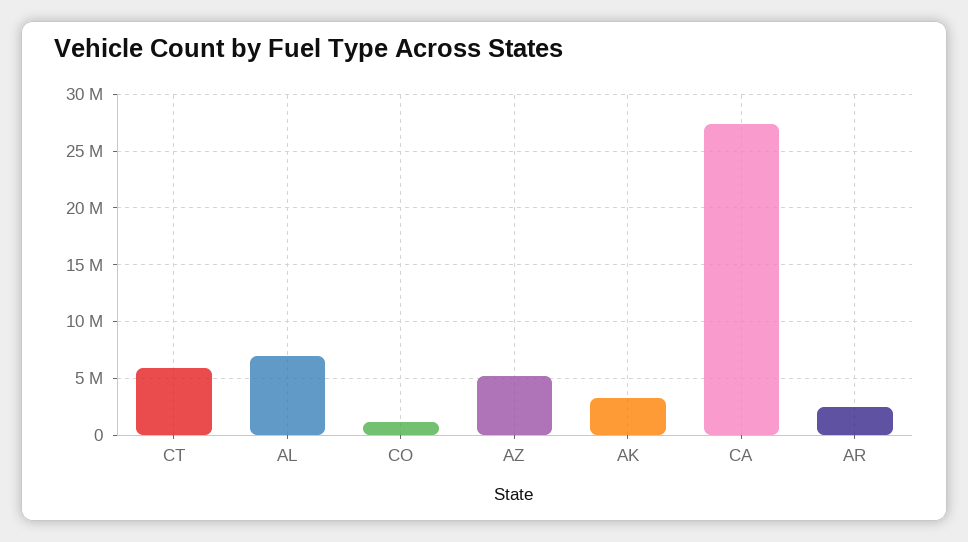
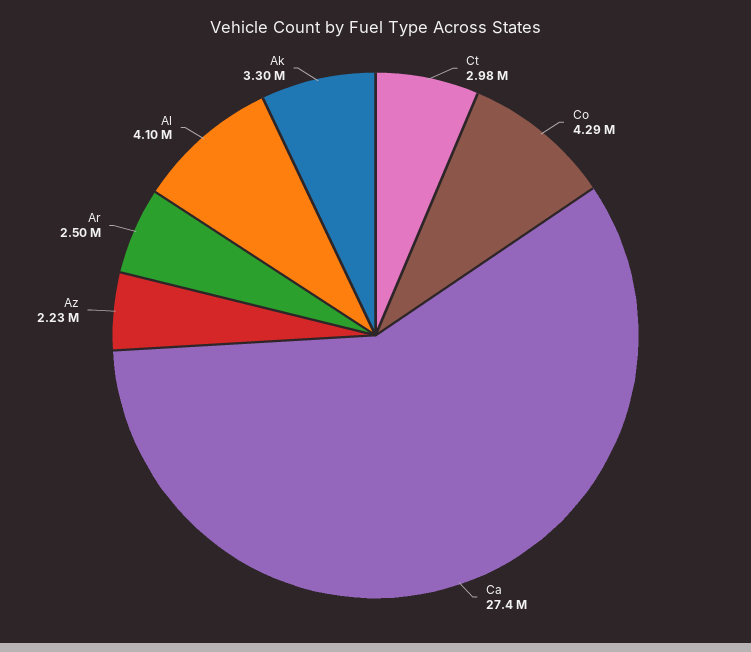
  {
-   "CT": 6000000,
+   "CT": 2980000,
-   "AL": 7000000,
+   "AL": 4100000,
-   "CO": 1000000,
+   "CO": 4290000,
-   "AZ": 5000000,
+   "AZ": 2230000,
    "AK": 3300000,
    "CA": 27400000,
    "AR": 2500000
  }

